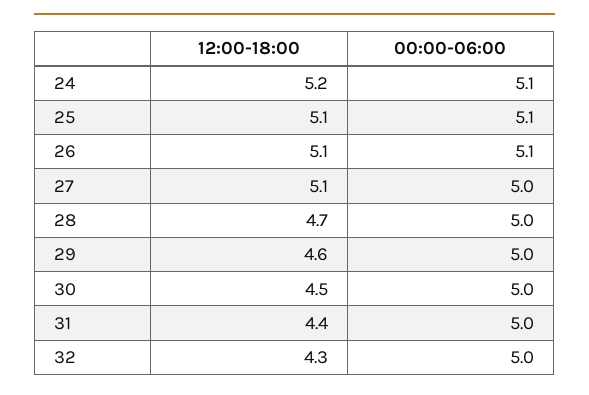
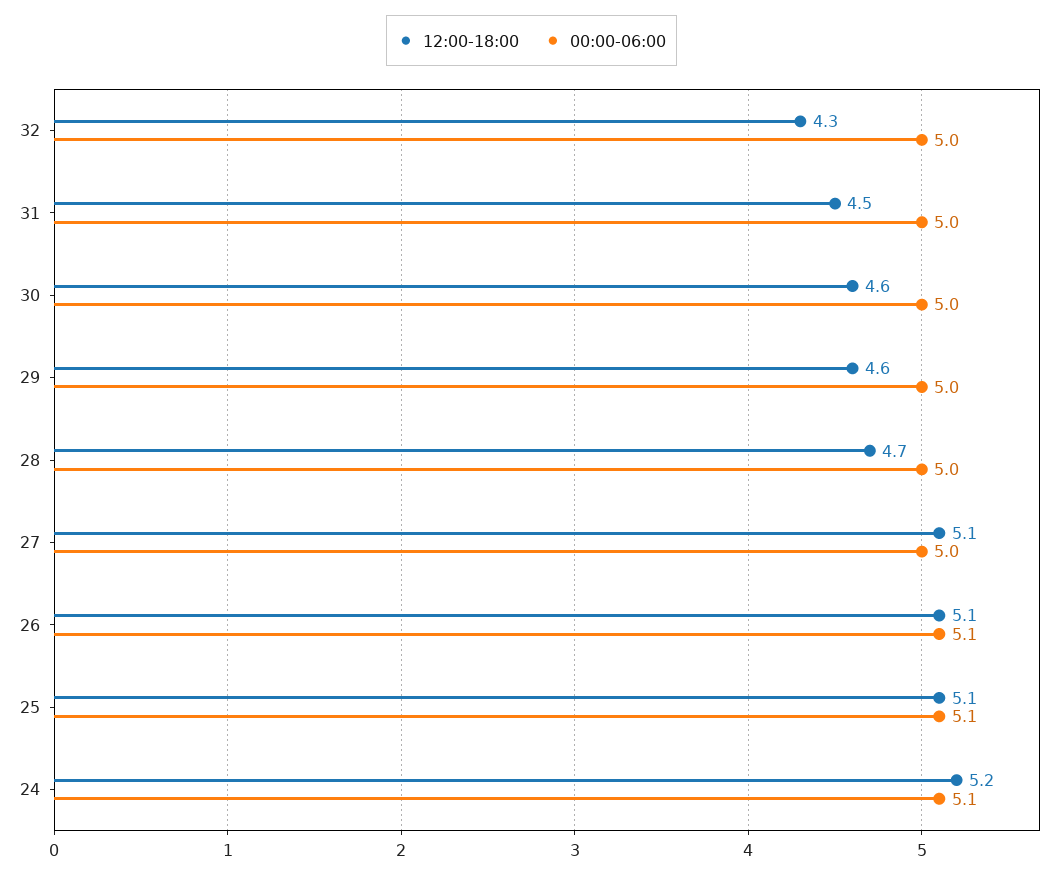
  {
    "12:00-18:00": {
      "24": 5.2,
      "25": 5.1,
      "26": 5.1,
      "27": 5.1,
      "28": 4.7,
      "29": 4.6,
-     "30": 4.5,
+     "30": 4.6,
-     "31": 4.4,
+     "31": 4.5,
      "32": 4.3
    },
    "00:00-06:00": {
      "24": 5.1,
      "25": 5.1,
      "26": 5.1,
      "27": 5,
      "28": 5,
      "29": 5,
      "30": 5,
      "31": 5,
      "32": 5
    }
  }

